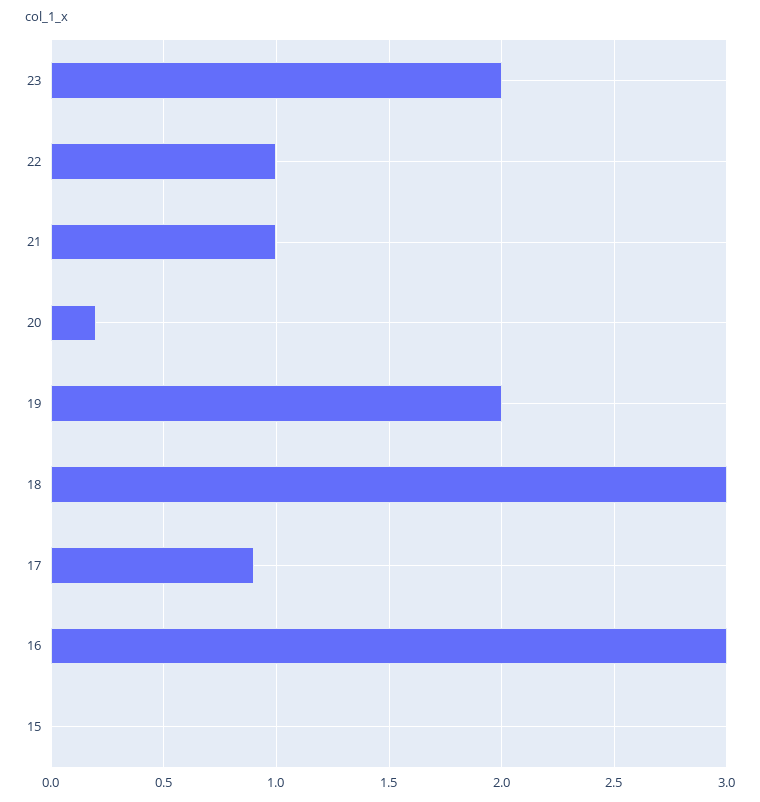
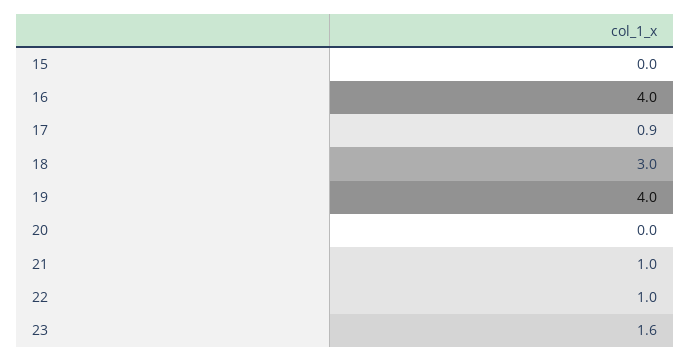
  {
-   "23": 2,
+   "23": 1.6,
    "22": 1,
    "21": 1,
-   "20": 0.2,
+   "20": 0,
-   "19": 2,
+   "19": 4,
    "18": 3,
    "17": 0.9,
-   "16": 3,
+   "16": 4,
    "15": 0
  }

